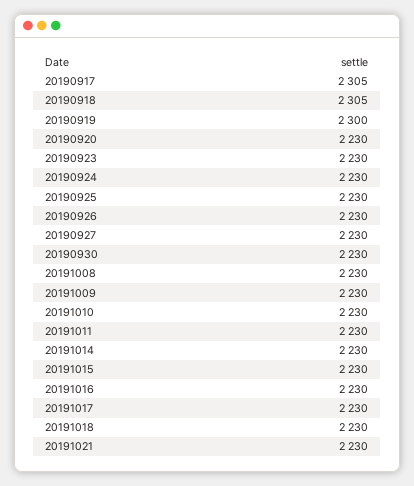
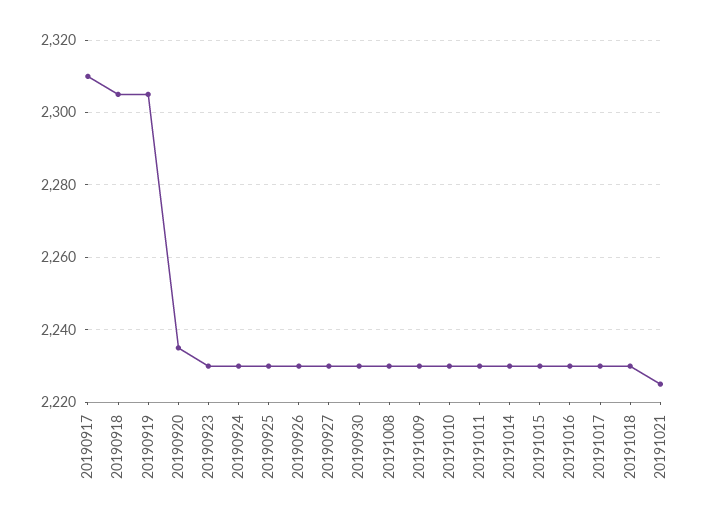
  {
-   "20190917": 2305,
+   "20190917": 2310,
    "20190918": 2305,
-   "20190919": 2300,
+   "20190919": 2305,
-   "20190920": 2230,
+   "20190920": 2235,
    "20190923": 2230,
    "20190924": 2230,
    "20190925": 2230,
    "20190926": 2230,
    "20190927": 2230,
    "20190930": 2230,
    "20191008": 2230,
    "20191009": 2230,
    "20191010": 2230,
    "20191011": 2230,
    "20191014": 2230,
    "20191015": 2230,
    "20191016": 2230,
    "20191017": 2230,
    "20191018": 2230,
-   "20191021": 2230
+   "20191021": 2225
  }

